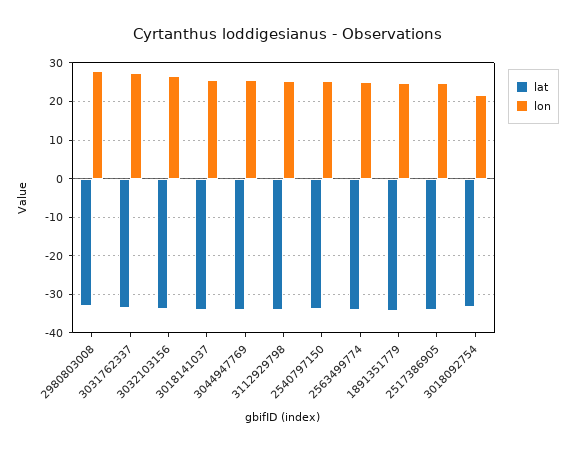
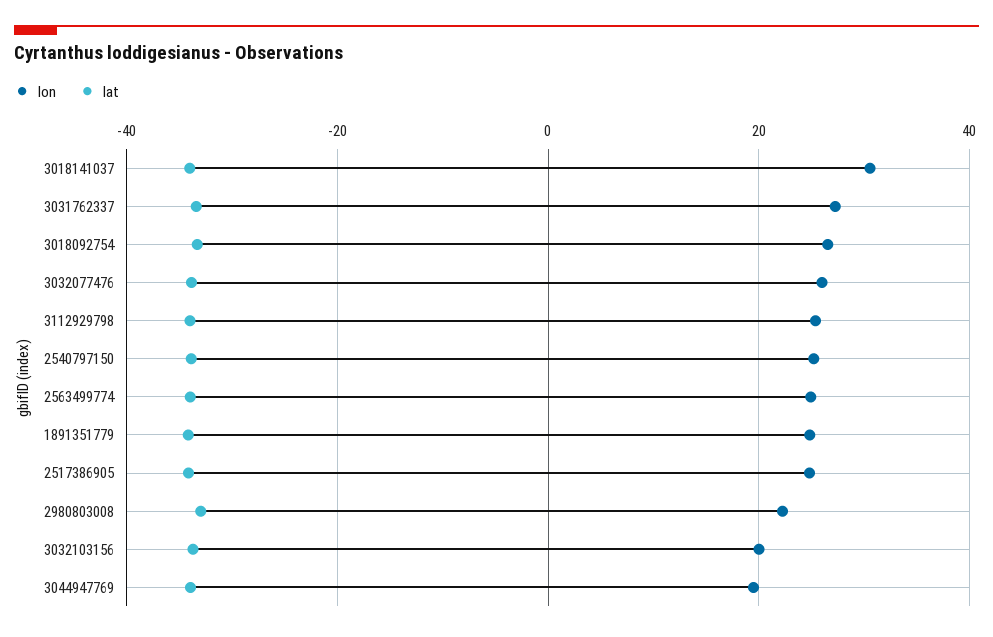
  {
    "lat": {
      "2980803008": -32,
      "3031762337": -34,
      "3032103156": -34,
      "3018141037": -34,
      "3044947769": -34,
      "3112929798": -34,
      "2540797150": -34,
      "2563499774": -34,
      "1891351779": -34,
      "2517386905": -34,
-     "3018092754": -34
+     "3018092754": -34,
+     "3032077476": -34
    },
    "lon": {
-     "2980803008": 28,
+     "2980803008": 22,
      "3031762337": 28,
-     "3032103156": 26,
+     "3032103156": 20,
-     "3018141037": 26,
+     "3018141037": 30,
-     "3044947769": 26,
+     "3044947769": 20,
      "3112929798": 26,
      "2540797150": 26,
      "2563499774": 24,
      "1891351779": 24,
      "2517386905": 24,
-     "3018092754": 22
+     "3018092754": 26,
+     "3032077476": 26
    }
  }

